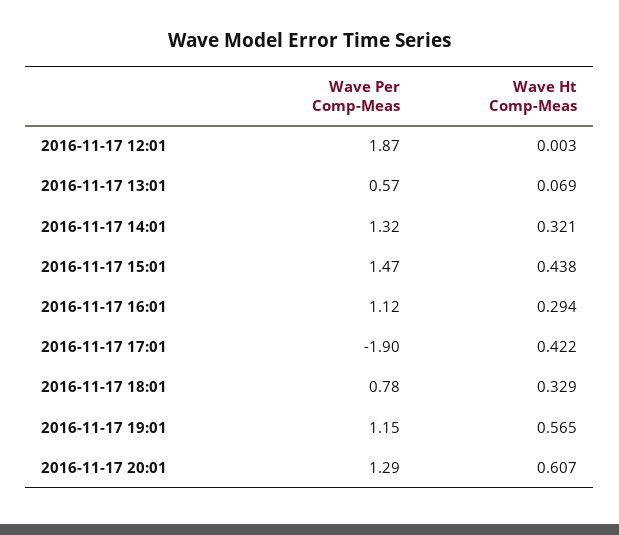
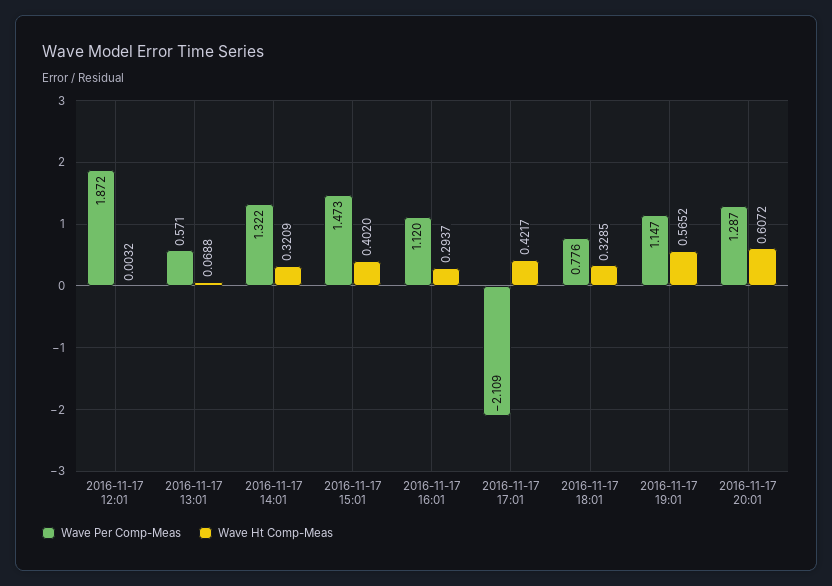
  {
    "Wave Per Comp-Meas": {
      "2016-11-17 12:01": 1.872,
      "2016-11-17 13:01": 0.571,
      "2016-11-17 14:01": 1.322,
      "2016-11-17 15:01": 1.473,
      "2016-11-17 16:01": 1.12,
-     "2016-11-17 17:01": -1.9,
+     "2016-11-17 17:01": -2.109,
      "2016-11-17 18:01": 0.776,
      "2016-11-17 19:01": 1.147,
      "2016-11-17 20:01": 1.287
    },
    "Wave Ht Comp-Meas": {
      "2016-11-17 12:01": 0.0032,
      "2016-11-17 13:01": 0.0688,
      "2016-11-17 14:01": 0.3209,
-     "2016-11-17 15:01": 0.438,
+     "2016-11-17 15:01": 0.402,
      "2016-11-17 16:01": 0.2937,
      "2016-11-17 17:01": 0.4217,
      "2016-11-17 18:01": 0.3285,
      "2016-11-17 19:01": 0.5652,
      "2016-11-17 20:01": 0.6072
    }
  }

